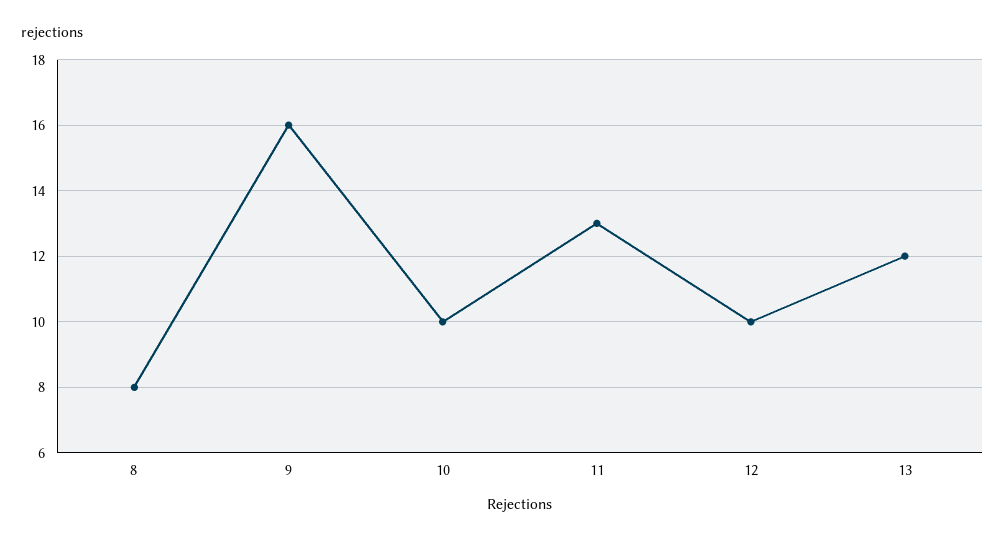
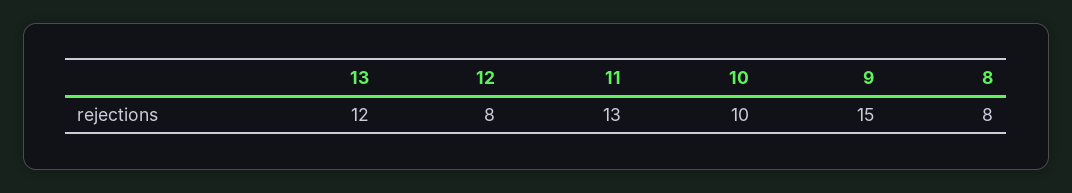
  {
    "8": 8,
-   "9": 16,
+   "9": 15,
    "10": 10,
    "11": 13,
-   "12": 10,
+   "12": 8,
    "13": 12
  }

